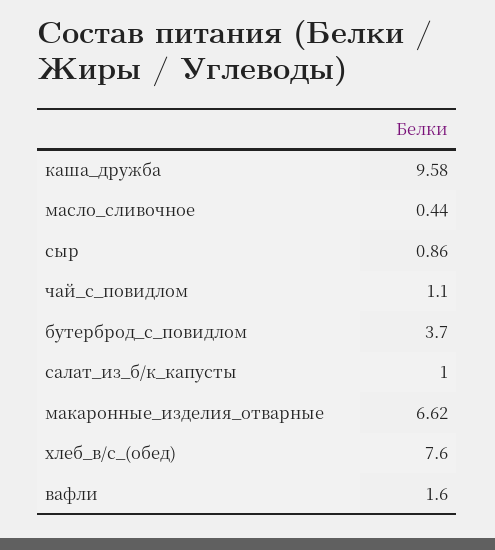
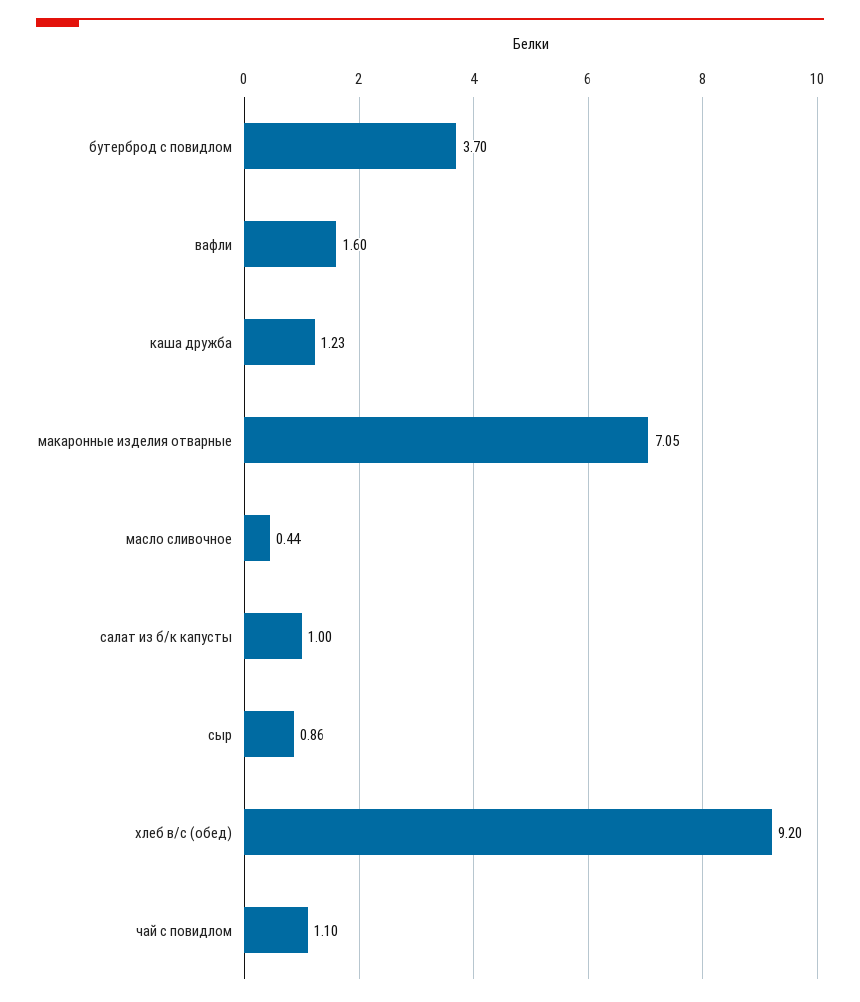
  {
-   "каша_дружба": 9.58,
+   "каша_дружба": 1.23,
    "масло_сливочное": 0.44,
    "сыр": 0.86,
    "чай_с_повидлом": 1.1,
    "бутерброд_с_повидлом": 3.7,
    "салат_из_б/к_капусты": 1,
-   "макаронные_изделия_отварные": 6.62,
+   "макаронные_изделия_отварные": 7.05,
-   "хлеб_в/с_(обед)": 7.6,
+   "хлеб_в/с_(обед)": 9.2,
    "вафли": 1.6
  }

